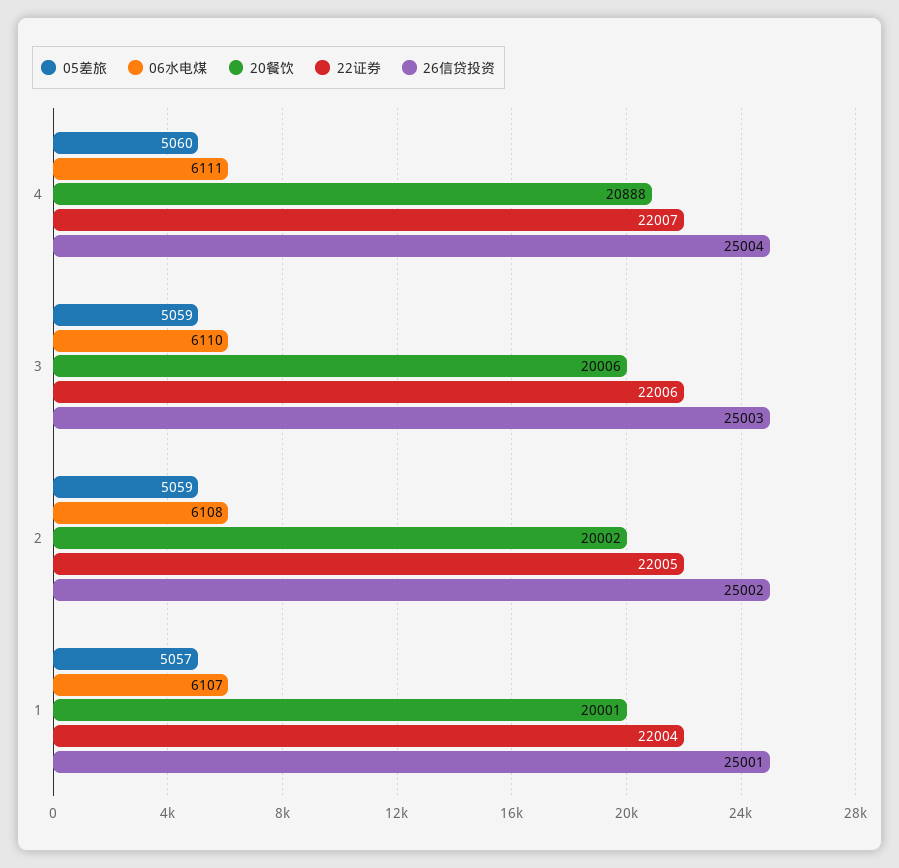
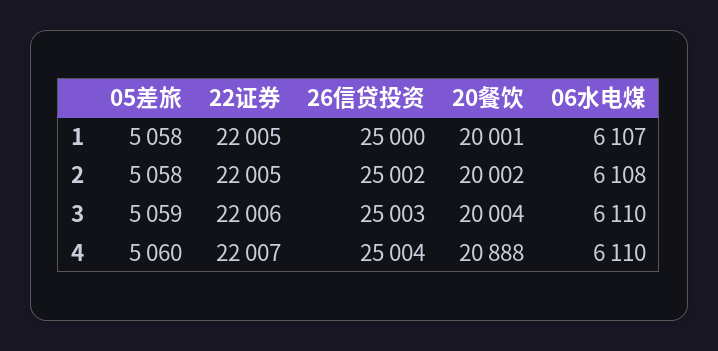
  {
    "05差旅": {
      "4": 5060,
      "3": 5059,
-     "2": 5059,
+     "2": 5058,
-     "1": 5057
+     "1": 5058
    },
    "06水电煤": {
-     "4": 6111,
+     "4": 6110,
      "3": 6110,
      "2": 6108,
      "1": 6107
    },
    "20餐饮": {
      "4": 20888,
-     "3": 20006,
+     "3": 20004,
      "2": 20002,
      "1": 20001
    },
    "22证券": {
      "4": 22007,
      "3": 22006,
      "2": 22005,
-     "1": 22004
+     "1": 22005
    },
    "26信贷投资": {
      "4": 25004,
      "3": 25003,
      "2": 25002,
-     "1": 25001
+     "1": 25000
    }
  }

